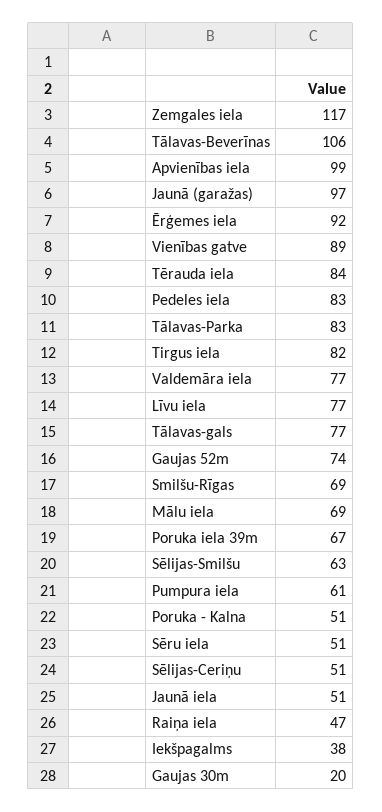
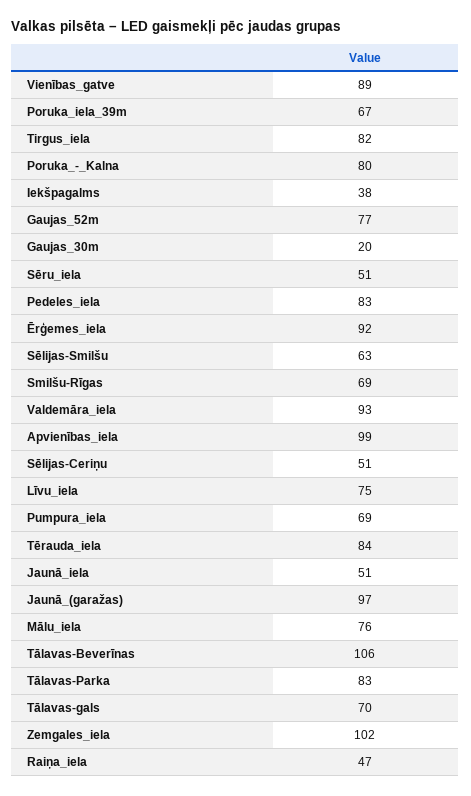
  {
-   "Zemgales iela": 117,
+   "Zemgales iela": 102,
    "Tālavas-Beverīnas": 106,
    "Apvienības iela": 99,
    "Jaunā (garažas)": 97,
    "Ērģemes iela": 92,
    "Vienības gatve": 89,
    "Tērauda iela": 84,
    "Pedeles iela": 83,
    "Tālavas-Parka": 83,
    "Tirgus iela": 82,
-   "Valdemāra iela": 77,
+   "Valdemāra iela": 93,
-   "Līvu iela": 77,
+   "Līvu iela": 75,
-   "Tālavas-gals": 77,
+   "Tālavas-gals": 70,
-   "Gaujas 52m": 74,
+   "Gaujas 52m": 77,
    "Smilšu-Rīgas": 69,
-   "Mālu iela": 69,
+   "Mālu iela": 76,
    "Poruka iela 39m": 67,
    "Sēlijas-Smilšu": 63,
-   "Pumpura iela": 61,
+   "Pumpura iela": 69,
-   "Poruka - Kalna": 51,
+   "Poruka - Kalna": 80,
    "Sēru iela": 51,
    "Sēlijas-Ceriņu": 51,
    "Jaunā iela": 51,
    "Raiņa iela": 47,
    "Iekšpagalms": 38,
    "Gaujas 30m": 20
  }

